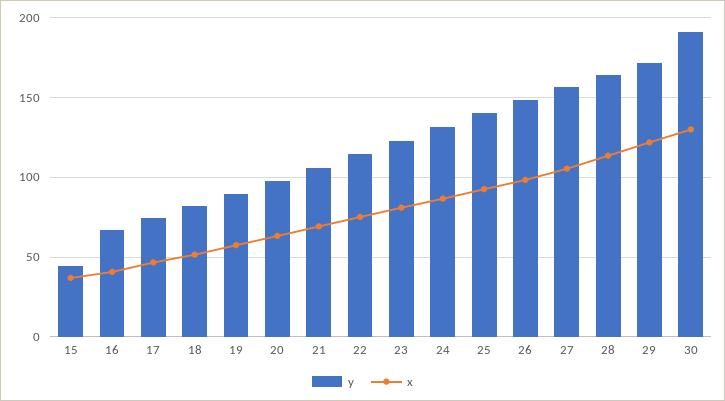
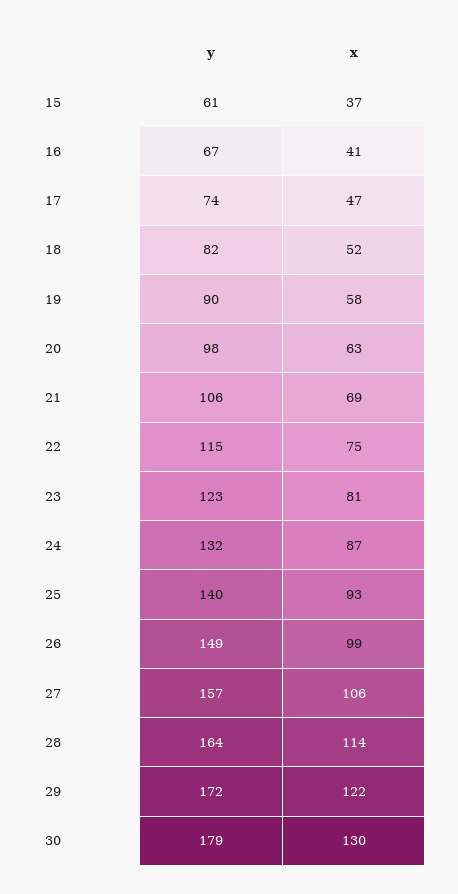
  {
    "y": {
-     "15": 45,
+     "15": 61,
      "16": 67,
      "17": 74,
      "18": 82,
      "19": 90,
      "20": 98,
      "21": 106,
      "22": 115,
      "23": 123,
      "24": 132,
      "25": 140,
      "26": 149,
      "27": 157,
      "28": 164,
      "29": 172,
-     "30": 190
+     "30": 179
    },
    "x": {
      "15": 37,
      "16": 41,
      "17": 47,
      "18": 52,
      "19": 58,
      "20": 63,
      "21": 69,
      "22": 75,
      "23": 81,
      "24": 87,
      "25": 93,
      "26": 99,
      "27": 106,
      "28": 114,
      "29": 122,
      "30": 130
    }
  }

